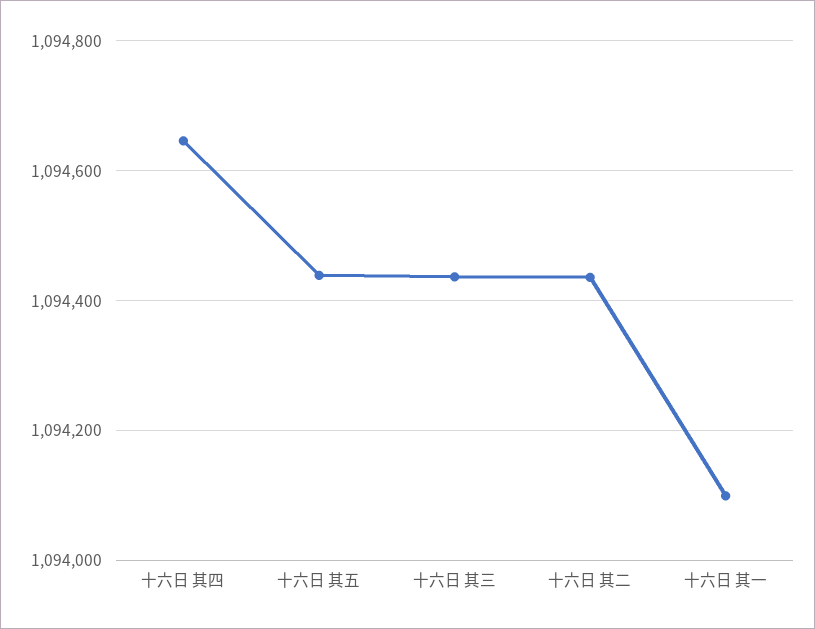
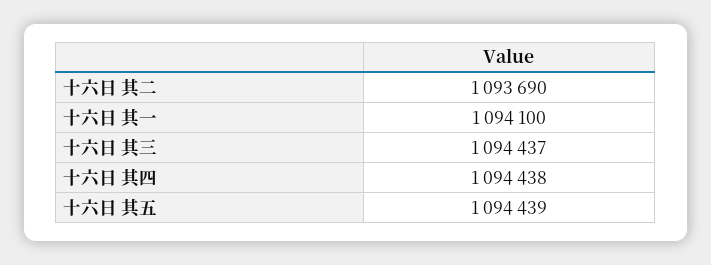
  {
-   "十六日 其四": 1094640,
+   "十六日 其四": 1094438,
    "十六日 其五": 1094439,
    "十六日 其三": 1094437,
-   "十六日 其二": 1094440,
+   "十六日 其二": 1093690,
    "十六日 其一": 1094100
  }

